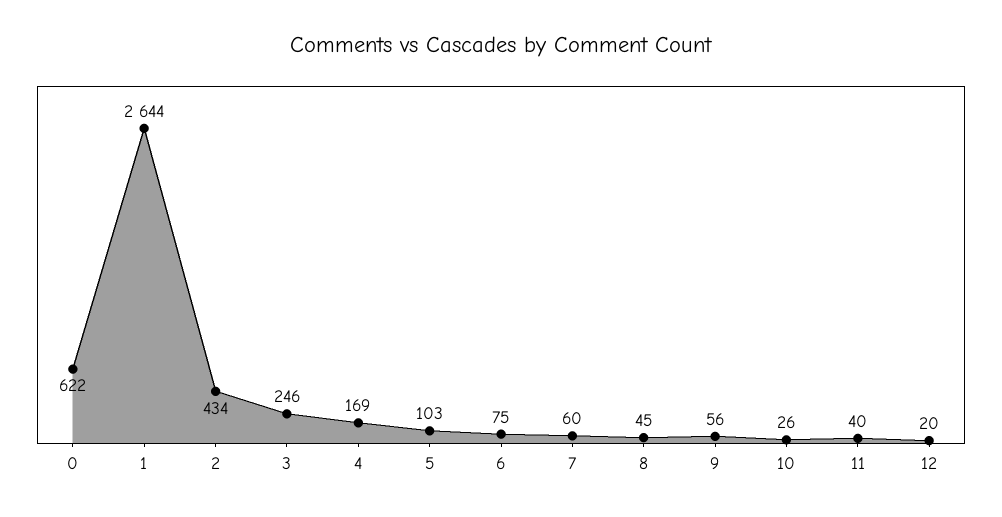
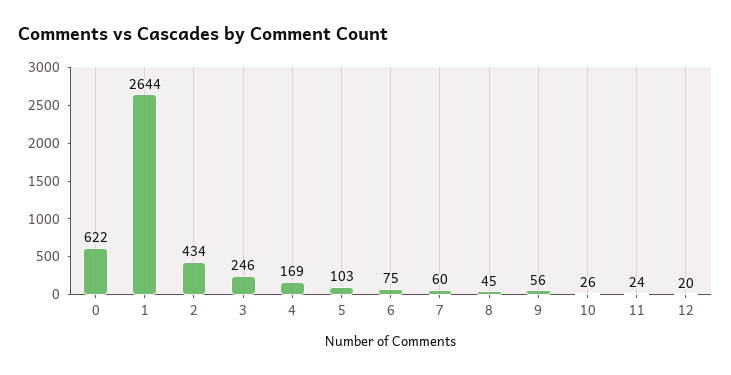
  {
    "0": 622,
    "1": 2644,
    "2": 434,
    "3": 246,
    "4": 169,
    "5": 103,
    "6": 75,
    "7": 60,
    "8": 45,
    "9": 56,
    "10": 26,
-   "11": 40,
+   "11": 24,
    "12": 20
  }

